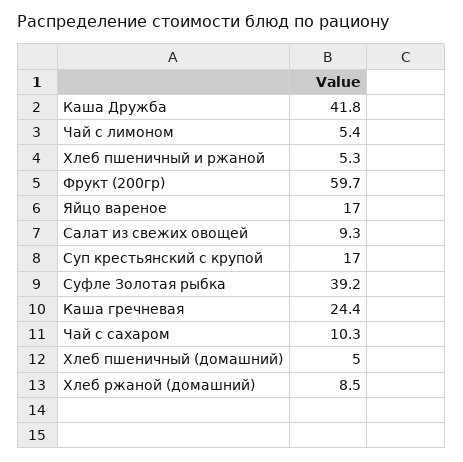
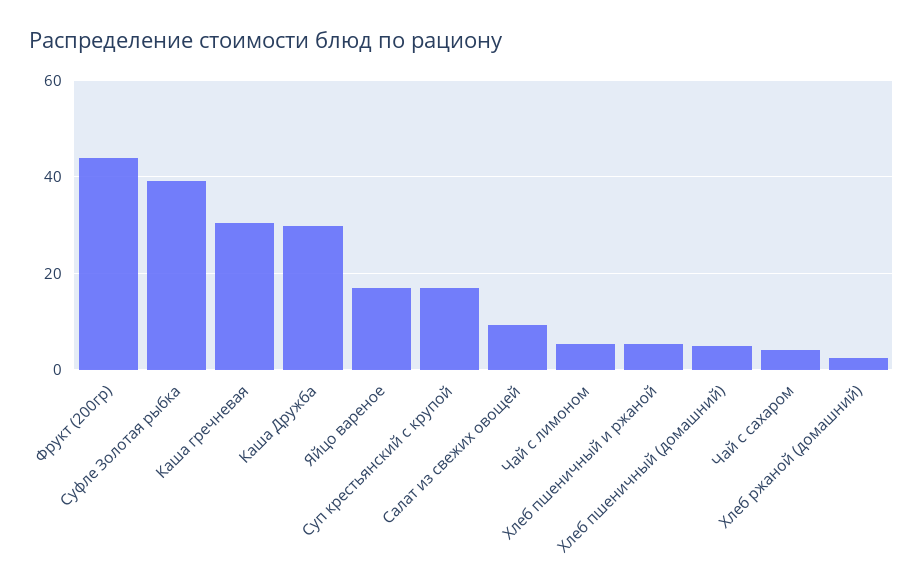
  {
-   "Каша Дружба": 41.8,
+   "Каша Дружба": 30,
    "Чай с лимоном": 5.4,
    "Хлеб пшеничный и ржаной": 5.3,
-   "Фрукт (200гр)": 59.7,
+   "Фрукт (200гр)": 44,
    "Яйцо вареное": 17,
    "Салат из свежих овощей": 9.3,
    "Суп крестьянский с крупой": 17,
    "Суфле Золотая рыбка": 39.2,
-   "Каша гречневая": 24.4,
+   "Каша гречневая": 30,
-   "Чай с сахаром": 10.3,
+   "Чай с сахаром": 4,
    "Хлеб пшеничный (домашний)": 5,
-   "Хлеб ржаной (домашний)": 8.5
+   "Хлеб ржаной (домашний)": 2
  }

